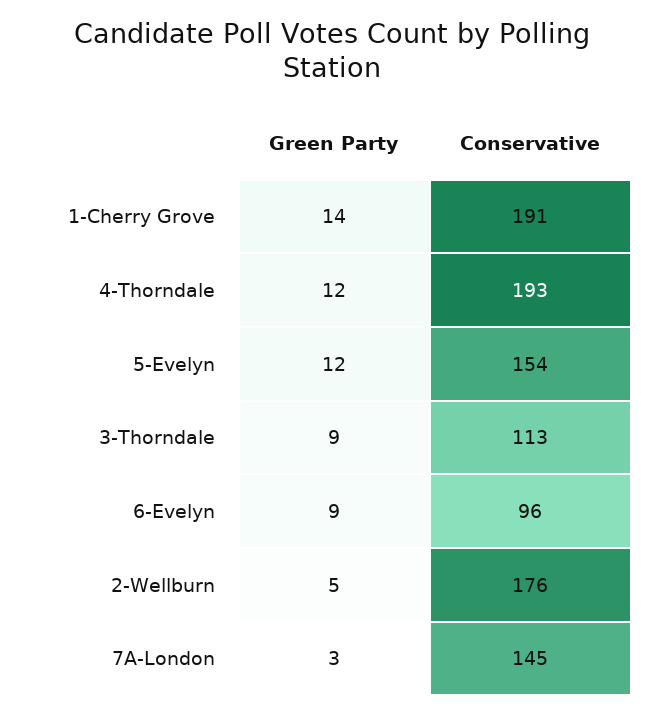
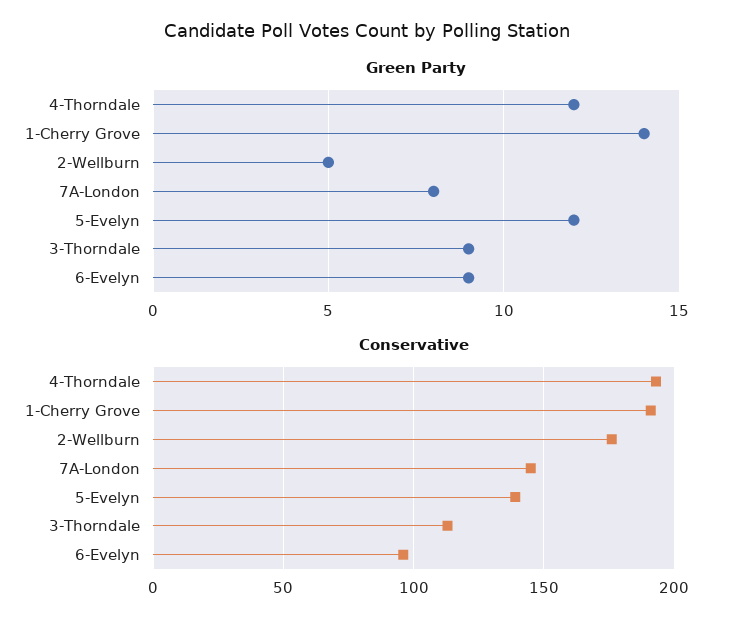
  {
    "Green Party": {
      "1-Cherry Grove": 14,
      "4-Thorndale": 12,
      "5-Evelyn": 12,
      "3-Thorndale": 9,
      "6-Evelyn": 9,
      "2-Wellburn": 5,
-     "7A-London": 3
+     "7A-London": 8
    },
    "Conservative": {
      "1-Cherry Grove": 191,
      "4-Thorndale": 193,
-     "5-Evelyn": 154,
+     "5-Evelyn": 140,
      "3-Thorndale": 113,
      "6-Evelyn": 96,
      "2-Wellburn": 176,
      "7A-London": 145
    }
  }

